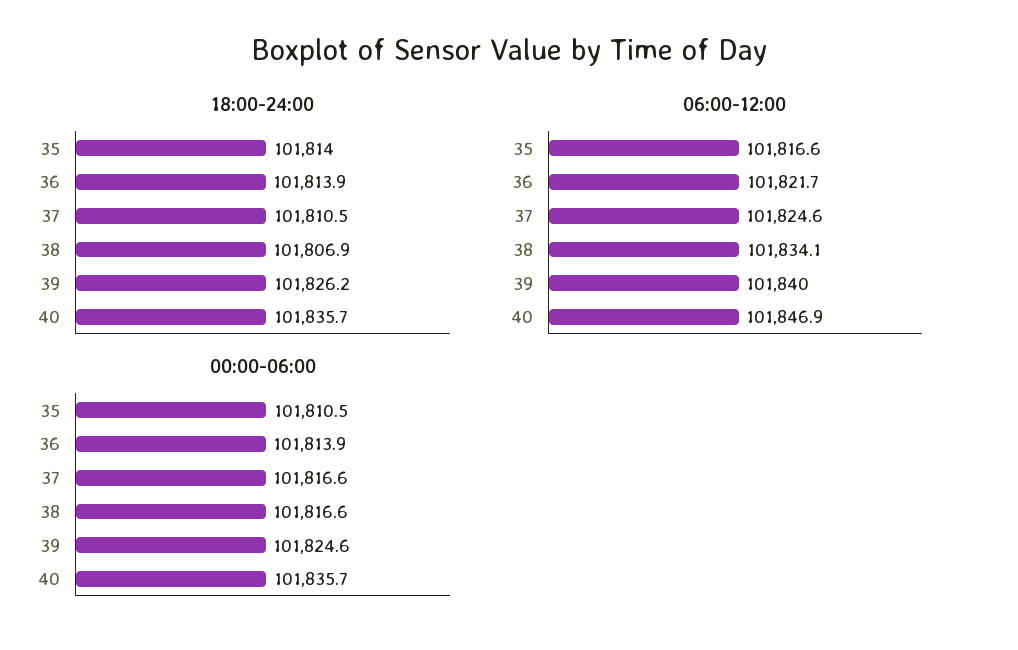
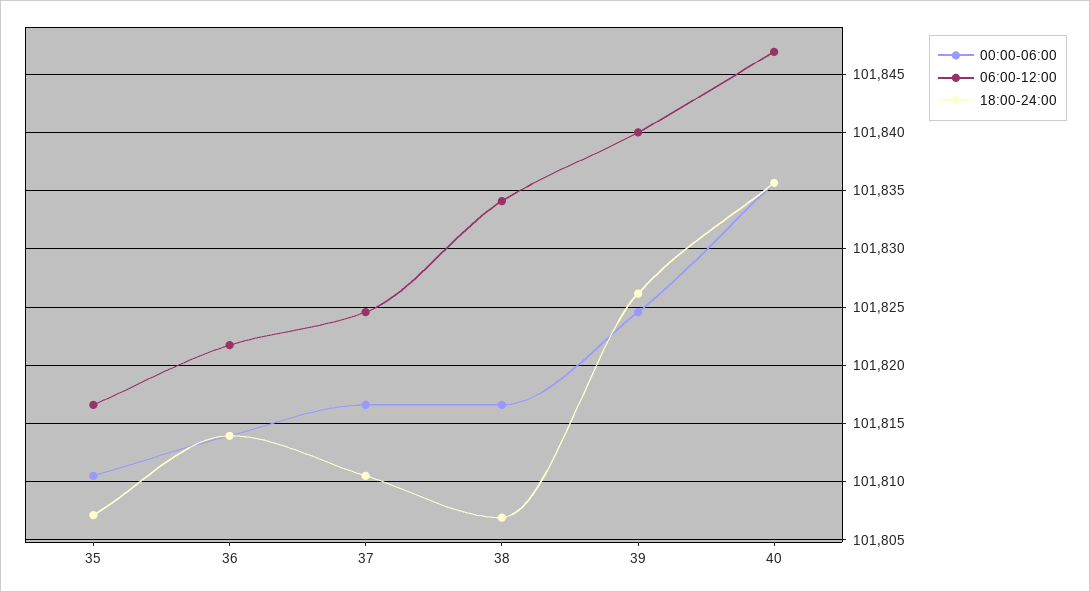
  {
    "18:00-24:00": {
-     "35": 101814,
+     "35": 101807,
      "36": 101813.9,
      "37": 101810.5,
      "38": 101806.9,
      "39": 101826.2,
      "40": 101835.7
    },
    "06:00-12:00": {
      "35": 101816.6,
      "36": 101821.7,
      "37": 101824.6,
      "38": 101834.1,
      "39": 101840,
      "40": 101846.9
    },
    "00:00-06:00": {
      "35": 101810.5,
      "36": 101813.9,
      "37": 101816.6,
      "38": 101816.6,
      "39": 101824.6,
      "40": 101835.7
    }
  }

